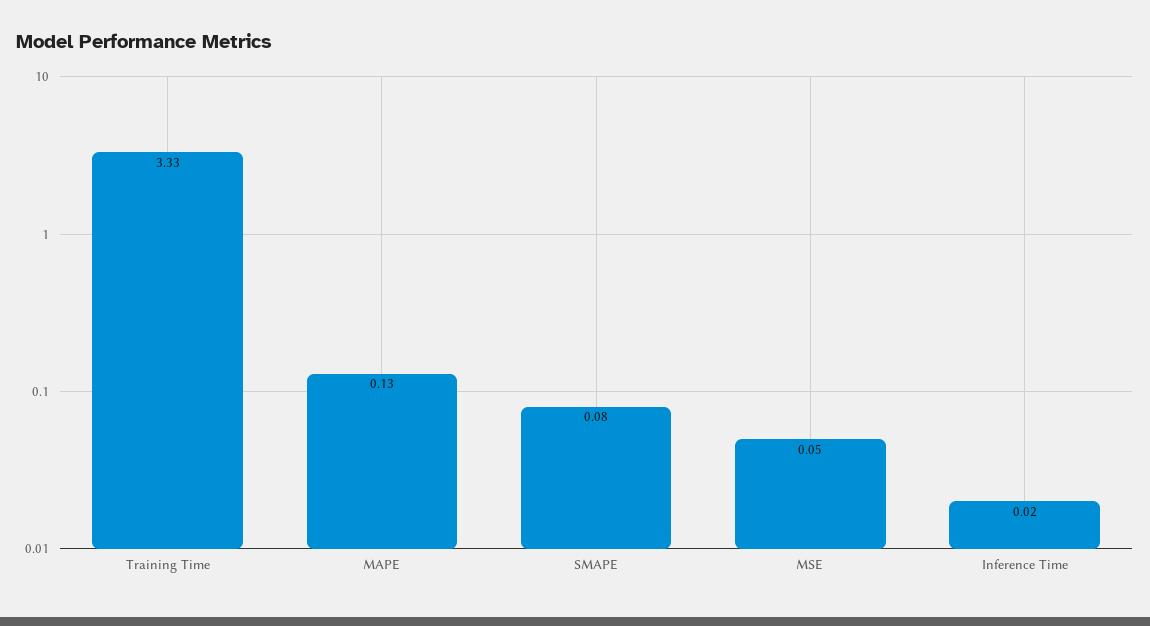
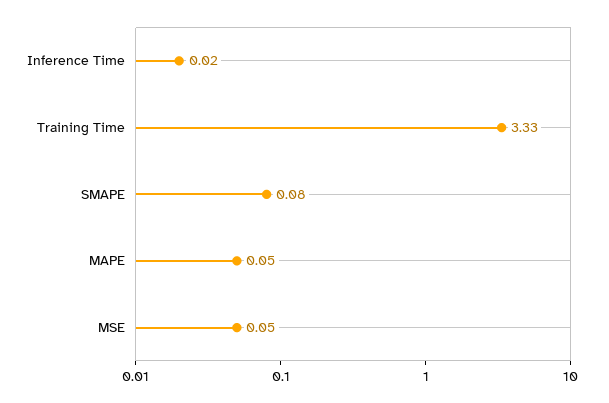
  {
    "Training Time": 3.33,
-   "MAPE": 0.13,
+   "MAPE": 0.05,
    "SMAPE": 0.08,
    "MSE": 0.05,
    "Inference Time": 0.02
  }

